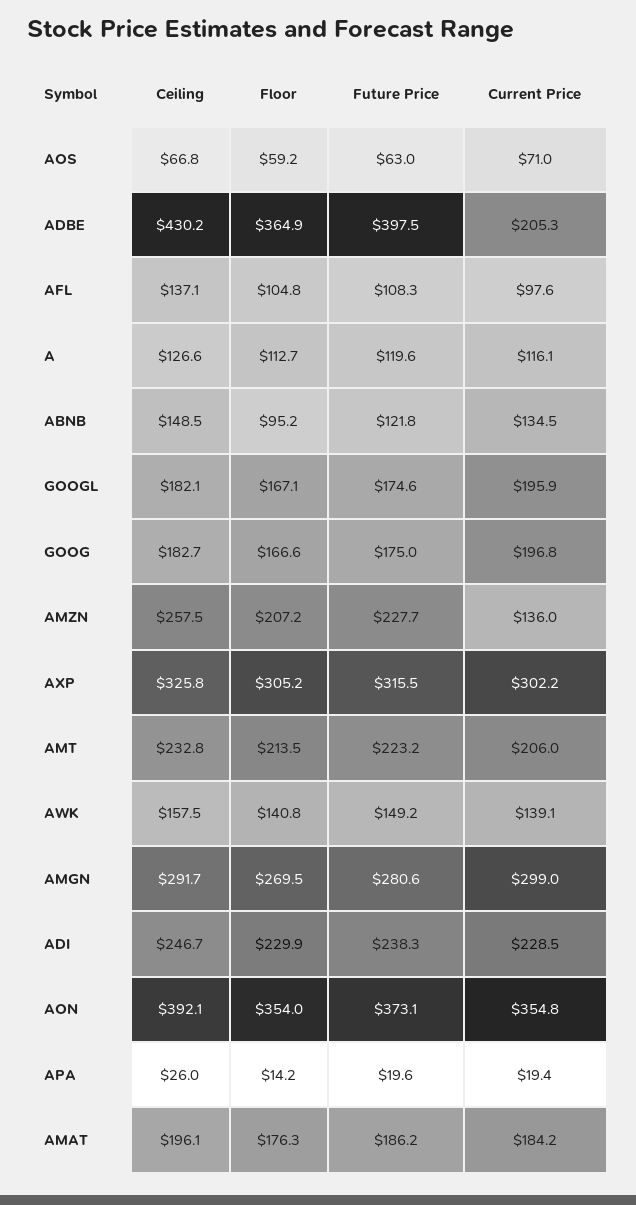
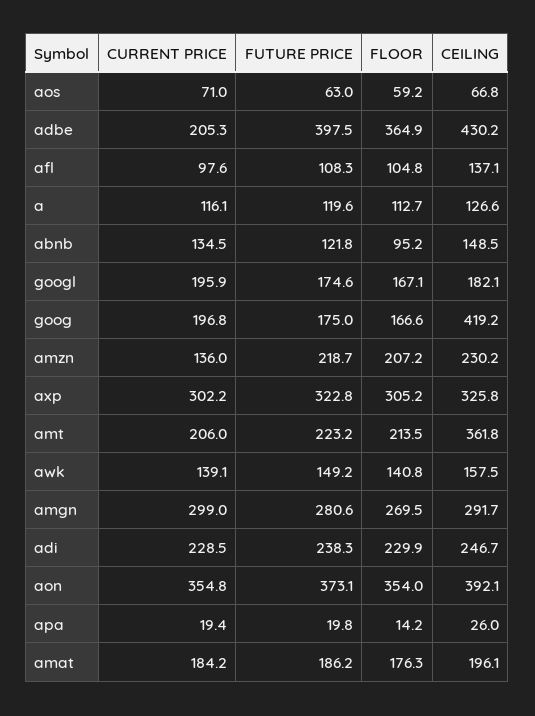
  {
    "Ceiling": {
      "AOS": 66.8,
      "ADBE": 430.2,
      "AFL": 137.1,
      "A": 126.6,
      "ABNB": 148.5,
      "GOOGL": 182.1,
-     "GOOG": 182.7,
+     "GOOG": 419.2,
-     "AMZN": 257.5,
+     "AMZN": 230.2,
      "AXP": 325.8,
-     "AMT": 232.8,
+     "AMT": 361.8,
      "AWK": 157.5,
      "AMGN": 291.7,
      "ADI": 246.7,
      "AON": 392.1,
      "APA": 26,
      "AMAT": 196.1
    },
    "Floor": {
      "AOS": 59.2,
      "ADBE": 364.9,
      "AFL": 104.8,
      "A": 112.7,
      "ABNB": 95.2,
      "GOOGL": 167.1,
      "GOOG": 166.6,
      "AMZN": 207.2,
      "AXP": 305.2,
      "AMT": 213.5,
      "AWK": 140.8,
      "AMGN": 269.5,
      "ADI": 229.9,
      "AON": 354,
      "APA": 14.2,
      "AMAT": 176.3
    },
    "Future Price": {
      "AOS": 63,
      "ADBE": 397.5,
      "AFL": 108.3,
      "A": 119.6,
      "ABNB": 121.8,
      "GOOGL": 174.6,
      "GOOG": 175,
-     "AMZN": 227.7,
+     "AMZN": 218.7,
-     "AXP": 315.5,
+     "AXP": 322.8,
      "AMT": 223.2,
      "AWK": 149.2,
      "AMGN": 280.6,
      "ADI": 238.3,
      "AON": 373.1,
-     "APA": 19.6,
+     "APA": 19.8,
      "AMAT": 186.2
    },
    "Current Price": {
      "AOS": 71,
      "ADBE": 205.3,
      "AFL": 97.6,
      "A": 116.1,
      "ABNB": 134.5,
      "GOOGL": 195.9,
      "GOOG": 196.8,
      "AMZN": 136,
      "AXP": 302.2,
      "AMT": 206,
      "AWK": 139.1,
      "AMGN": 299,
      "ADI": 228.5,
      "AON": 354.8,
      "APA": 19.4,
      "AMAT": 184.2
    }
  }

